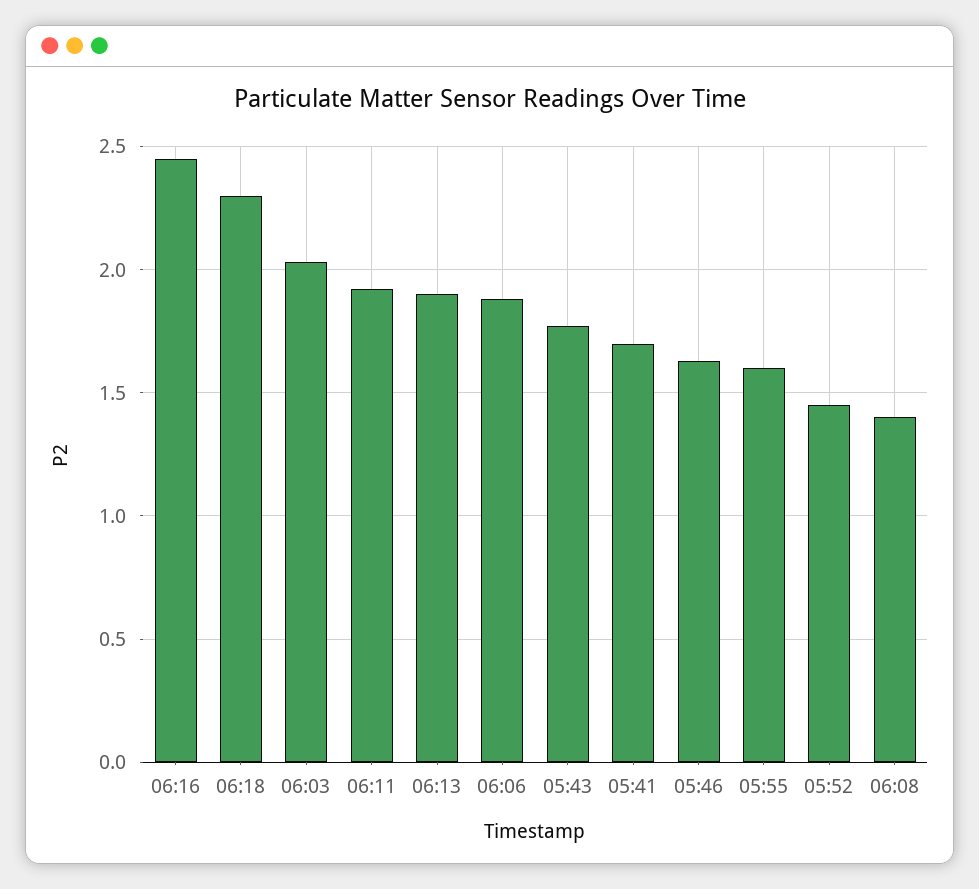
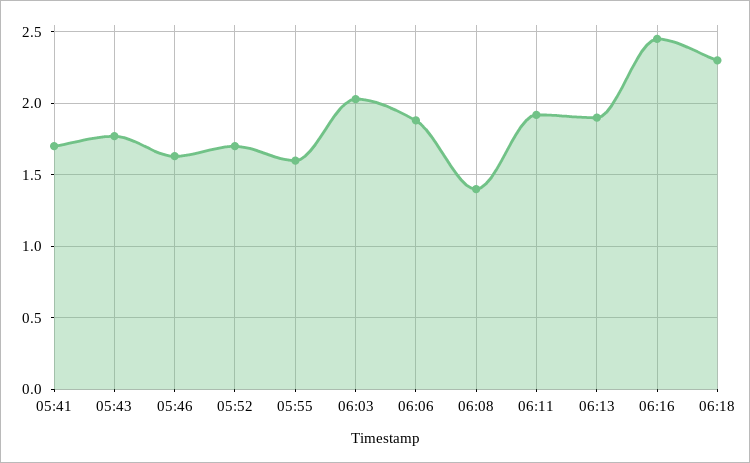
  {
    "06:16": 2.45,
    "06:18": 2.3,
    "06:03": 2.05,
    "06:11": 1.9,
    "06:13": 1.9,
    "06:06": 1.9,
    "05:43": 1.75,
    "05:41": 1.7,
    "05:46": 1.65,
    "05:55": 1.6,
-   "05:52": 1.45,
+   "05:52": 1.7,
    "06:08": 1.4
  }

